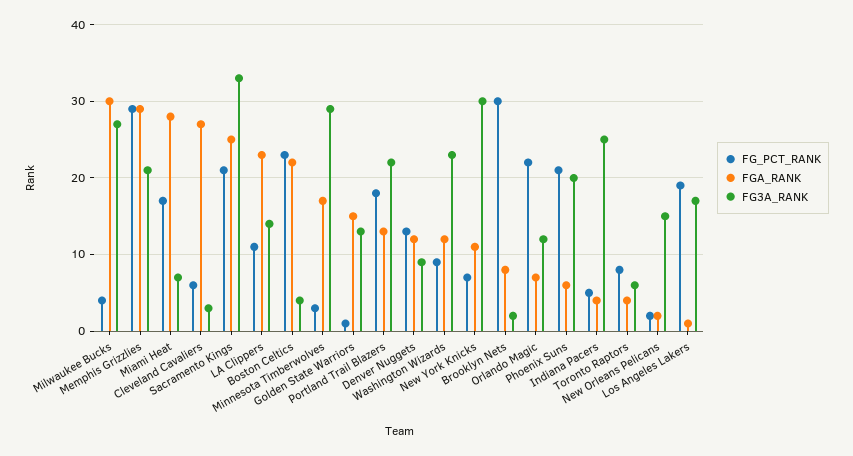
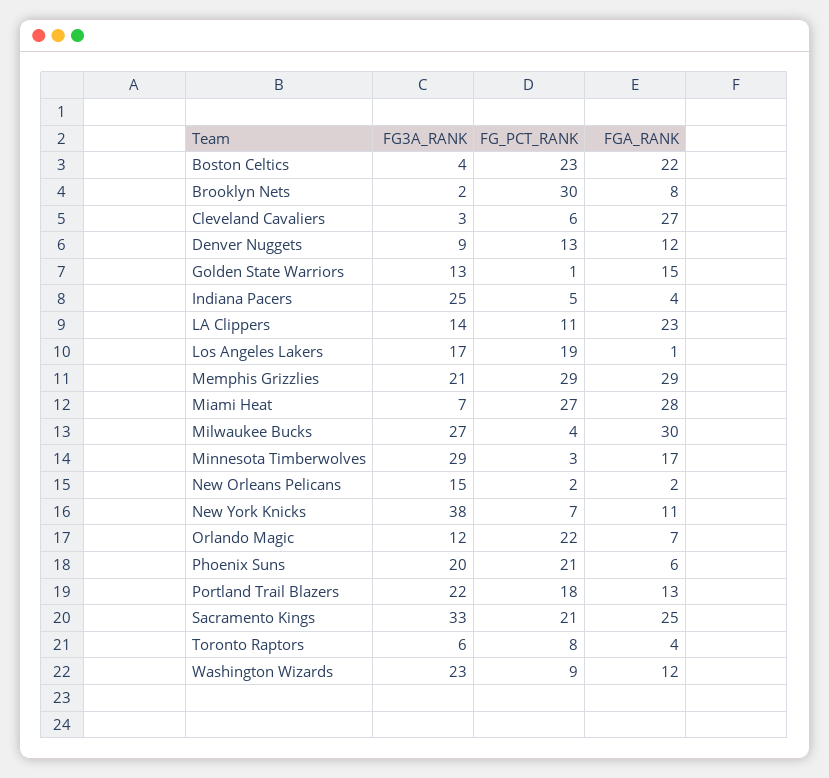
  {
    "FG_PCT_RANK": {
      "Milwaukee Bucks": 4,
      "Memphis Grizzlies": 29,
-     "Miami Heat": 17,
+     "Miami Heat": 27,
      "Cleveland Cavaliers": 6,
      "Sacramento Kings": 21,
      "LA Clippers": 11,
      "Boston Celtics": 23,
      "Minnesota Timberwolves": 3,
      "Golden State Warriors": 1,
      "Portland Trail Blazers": 18,
      "Denver Nuggets": 13,
      "Washington Wizards": 9,
      "New York Knicks": 7,
      "Brooklyn Nets": 30,
      "Orlando Magic": 22,
      "Phoenix Suns": 21,
      "Indiana Pacers": 5,
      "Toronto Raptors": 8,
      "New Orleans Pelicans": 2,
      "Los Angeles Lakers": 19
    },
    "FGA_RANK": {
      "Milwaukee Bucks": 30,
      "Memphis Grizzlies": 29,
      "Miami Heat": 28,
      "Cleveland Cavaliers": 27,
      "Sacramento Kings": 25,
      "LA Clippers": 23,
      "Boston Celtics": 22,
      "Minnesota Timberwolves": 17,
      "Golden State Warriors": 15,
      "Portland Trail Blazers": 13,
      "Denver Nuggets": 12,
      "Washington Wizards": 12,
      "New York Knicks": 11,
      "Brooklyn Nets": 8,
      "Orlando Magic": 7,
      "Phoenix Suns": 6,
      "Indiana Pacers": 4,
      "Toronto Raptors": 4,
      "New Orleans Pelicans": 2,
      "Los Angeles Lakers": 1
    },
    "FG3A_RANK": {
      "Milwaukee Bucks": 27,
      "Memphis Grizzlies": 21,
      "Miami Heat": 7,
      "Cleveland Cavaliers": 3,
      "Sacramento Kings": 33,
      "LA Clippers": 14,
      "Boston Celtics": 4,
      "Minnesota Timberwolves": 29,
      "Golden State Warriors": 13,
      "Portland Trail Blazers": 22,
      "Denver Nuggets": 9,
      "Washington Wizards": 23,
-     "New York Knicks": 30,
+     "New York Knicks": 38,
      "Brooklyn Nets": 2,
      "Orlando Magic": 12,
      "Phoenix Suns": 20,
      "Indiana Pacers": 25,
      "Toronto Raptors": 6,
      "New Orleans Pelicans": 15,
      "Los Angeles Lakers": 17
    }
  }

